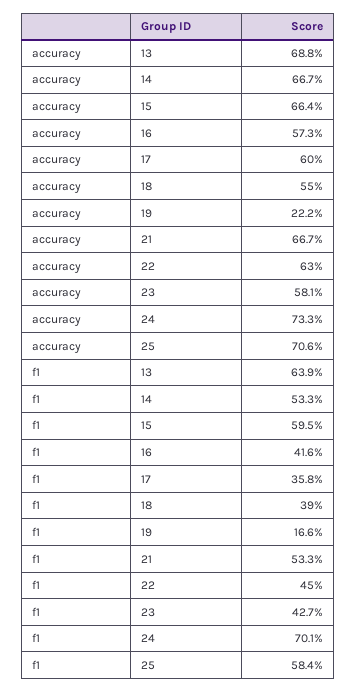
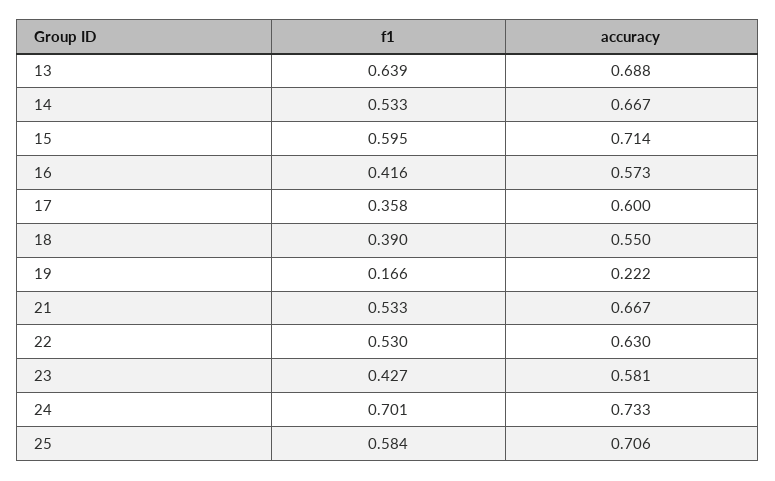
  {
    "accuracy": {
      "13": 0.688,
      "14": 0.667,
-     "15": 0.664,
+     "15": 0.714,
      "16": 0.573,
      "17": 0.6,
      "18": 0.55,
      "19": 0.222,
      "21": 0.667,
      "22": 0.63,
      "23": 0.581,
      "24": 0.733,
      "25": 0.706
    },
    "f1": {
      "13": 0.639,
      "14": 0.533,
      "15": 0.595,
      "16": 0.416,
      "17": 0.358,
      "18": 0.39,
      "19": 0.166,
      "21": 0.533,
-     "22": 0.45,
+     "22": 0.53,
      "23": 0.427,
      "24": 0.701,
      "25": 0.584
    }
  }

